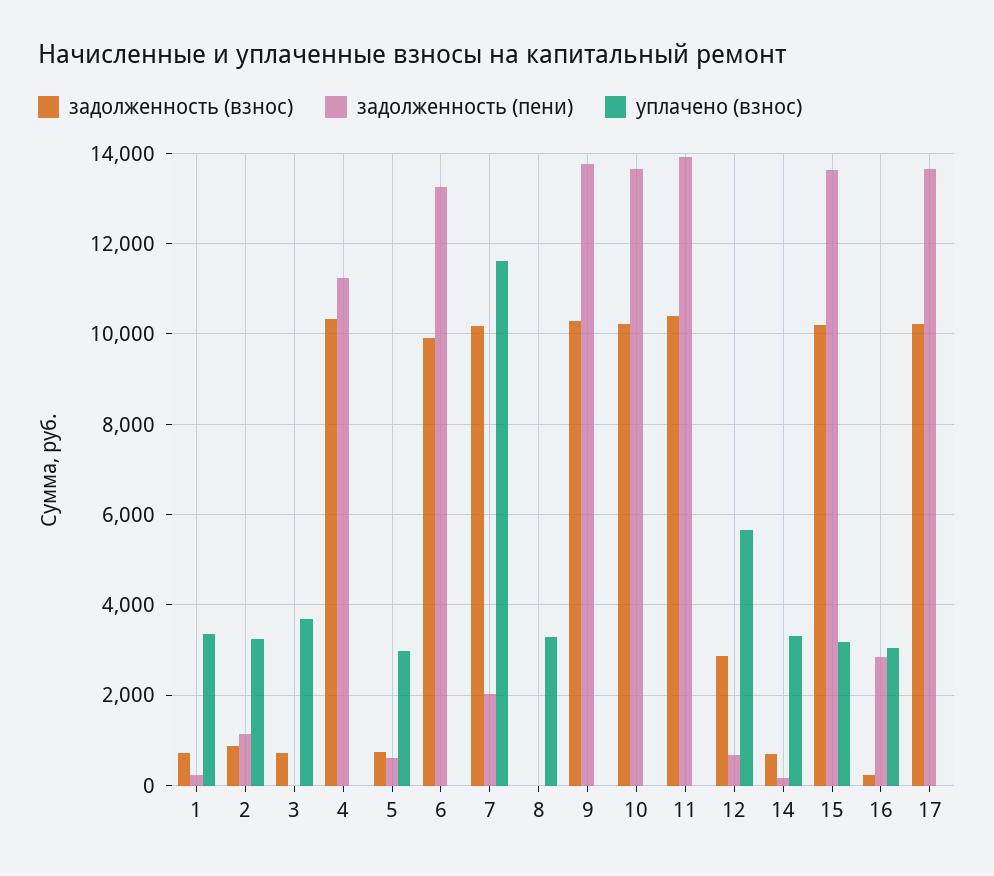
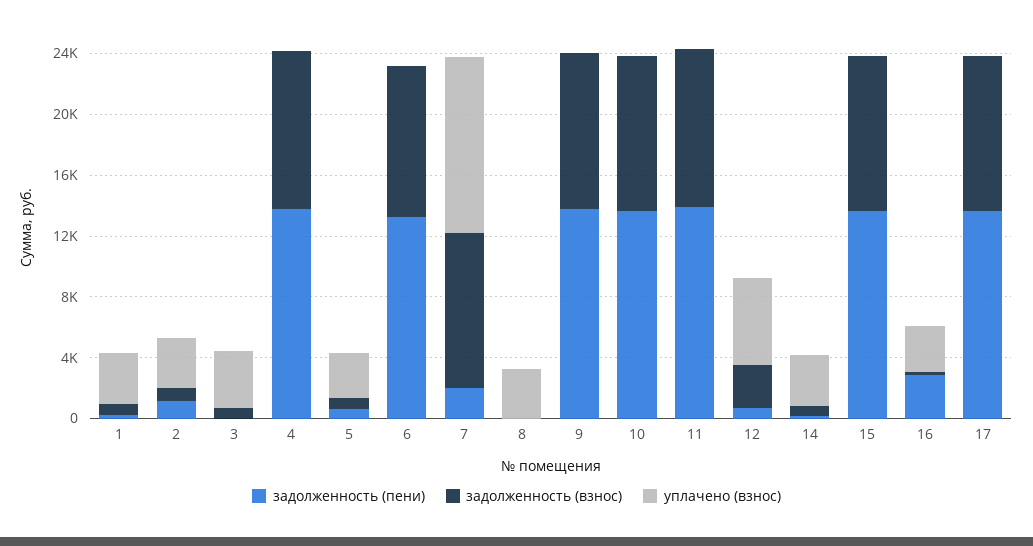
  {
    "задолженность (взнос)": {
      "1": 800,
      "2": 800,
      "3": 800,
      "4": 10400,
      "5": 800,
      "6": 10000,
      "7": 10200,
      "8": 0,
      "9": 10200,
      "10": 10200,
      "11": 10400,
      "12": 2800,
      "14": 600,
      "15": 10200,
      "16": 200,
      "17": 10200
    },
    "задолженность (пени)": {
      "1": 200,
      "2": 1200,
      "3": 0,
-     "4": 11200,
+     "4": 14000,
      "5": 600,
      "6": 13200,
      "7": 2000,
      "8": 0,
      "9": 13800,
      "10": 13600,
      "11": 14000,
      "12": 600,
      "14": 200,
      "15": 13600,
      "16": 2800,
      "17": 13600
    },
    "уплачено (взнос)": {
      "1": 3400,
      "2": 3200,
      "3": 3600,
      "4": 0,
      "5": 3000,
      "6": 0,
      "7": 11600,
      "8": 3200,
      "9": 0,
      "10": 0,
      "11": 0,
      "12": 5600,
      "14": 3400,
-     "15": 3200,
+     "15": 0,
      "16": 3000,
      "17": 0
    }
  }

